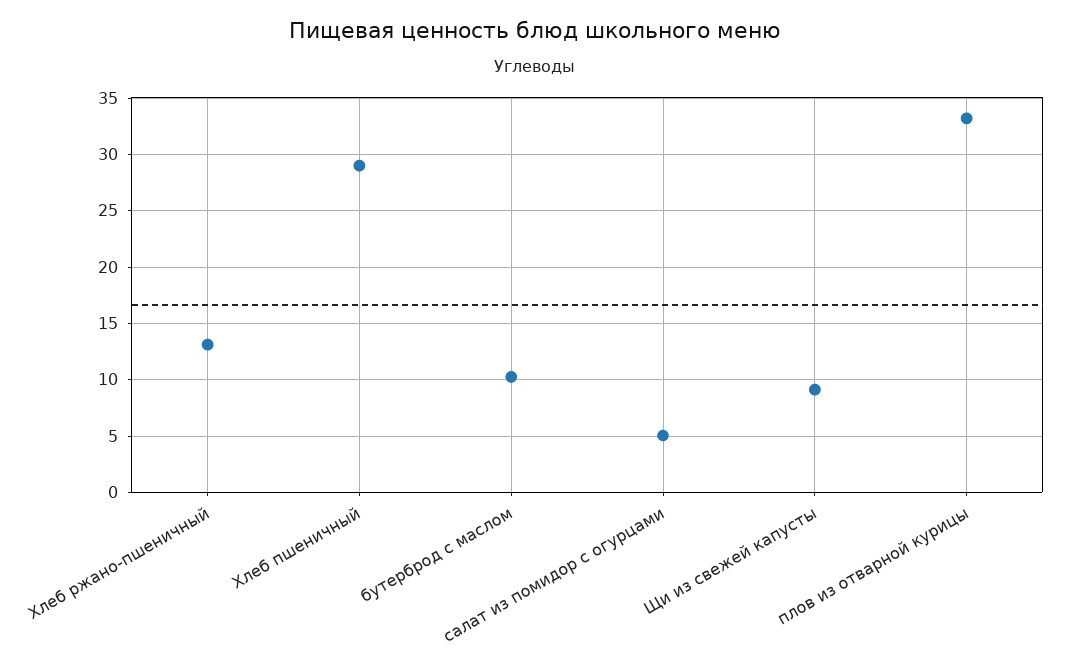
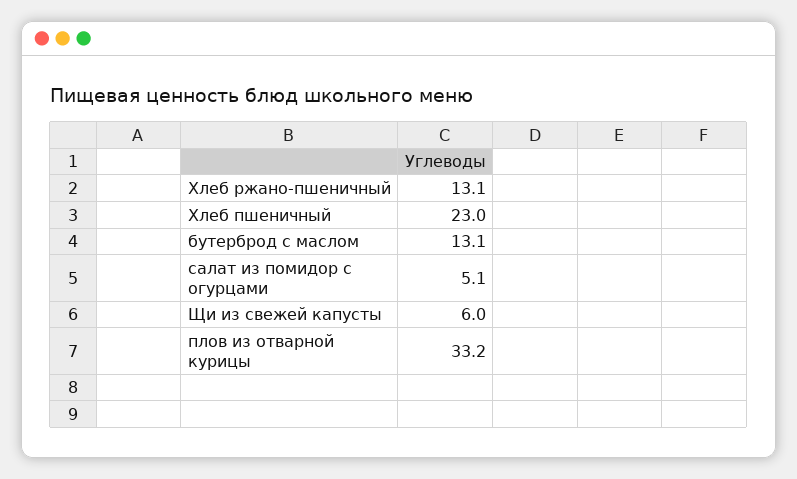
  {
    "Хлеб ржано-пшеничный": 13.1,
-   "Хлеб пшеничный": 29,
+   "Хлеб пшеничный": 23,
-   "бутерброд с маслом": 10,
+   "бутерброд с маслом": 13.1,
    "салат из помидор с огурцами": 5.1,
-   "Щи из свежей капусты": 9,
+   "Щи из свежей капусты": 6,
    "плов из отварной курицы": 33.2
  }

